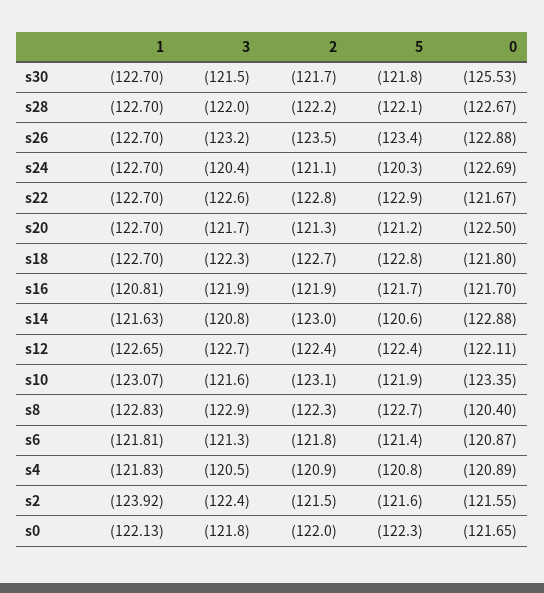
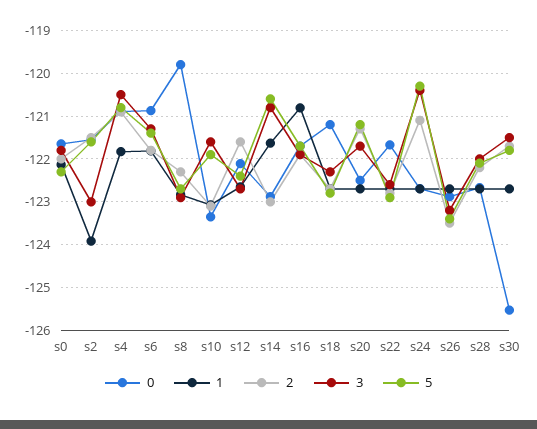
  {
    "1": {
      "s30": -122.7,
      "s28": -122.7,
      "s26": -122.7,
      "s24": -122.7,
      "s22": -122.7,
      "s20": -122.7,
      "s18": -122.7,
      "s16": -120.81,
      "s14": -121.63,
      "s12": -122.65,
      "s10": -123.07,
      "s8": -122.83,
      "s6": -121.81,
      "s4": -121.83,
      "s2": -123.92,
      "s0": -122.13
    },
    "3": {
      "s30": -121.5,
      "s28": -122,
      "s26": -123.2,
      "s24": -120.4,
      "s22": -122.6,
      "s20": -121.7,
      "s18": -122.3,
      "s16": -121.9,
      "s14": -120.8,
      "s12": -122.7,
      "s10": -121.6,
      "s8": -122.9,
      "s6": -121.3,
      "s4": -120.5,
-     "s2": -122.4,
+     "s2": -123,
      "s0": -121.8
    },
    "2": {
      "s30": -121.7,
      "s28": -122.2,
      "s26": -123.5,
      "s24": -121.1,
      "s22": -122.8,
      "s20": -121.3,
      "s18": -122.7,
      "s16": -121.9,
      "s14": -123,
-     "s12": -122.4,
+     "s12": -121.6,
      "s10": -123.1,
      "s8": -122.3,
      "s6": -121.8,
      "s4": -120.9,
      "s2": -121.5,
      "s0": -122
    },
    "5": {
      "s30": -121.8,
      "s28": -122.1,
      "s26": -123.4,
      "s24": -120.3,
      "s22": -122.9,
      "s20": -121.2,
      "s18": -122.8,
      "s16": -121.7,
      "s14": -120.6,
      "s12": -122.4,
      "s10": -121.9,
      "s8": -122.7,
      "s6": -121.4,
      "s4": -120.8,
      "s2": -121.6,
      "s0": -122.3
    },
    "0": {
      "s30": -125.53,
      "s28": -122.67,
      "s26": -122.88,
      "s24": -122.69,
      "s22": -121.67,
      "s20": -122.5,
-     "s18": -121.8,
+     "s18": -121.2,
      "s16": -121.7,
      "s14": -122.88,
      "s12": -122.11,
      "s10": -123.35,
-     "s8": -120.4,
+     "s8": -119.8,
      "s6": -120.87,
      "s4": -120.89,
      "s2": -121.55,
      "s0": -121.65
    }
  }

